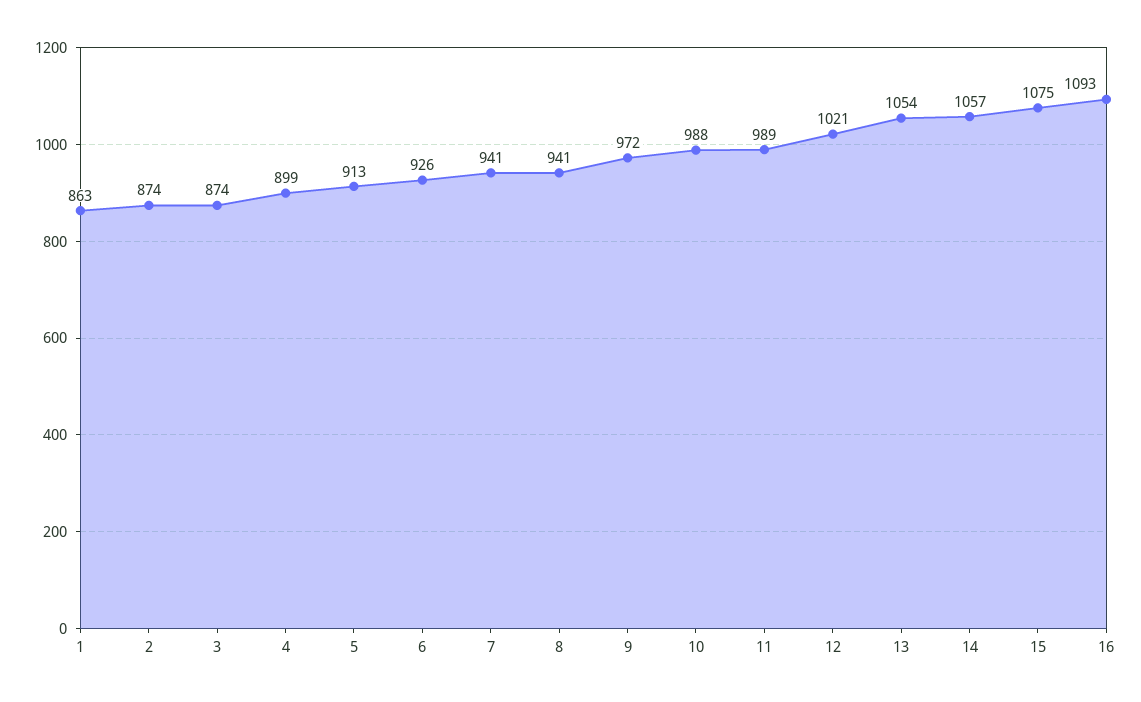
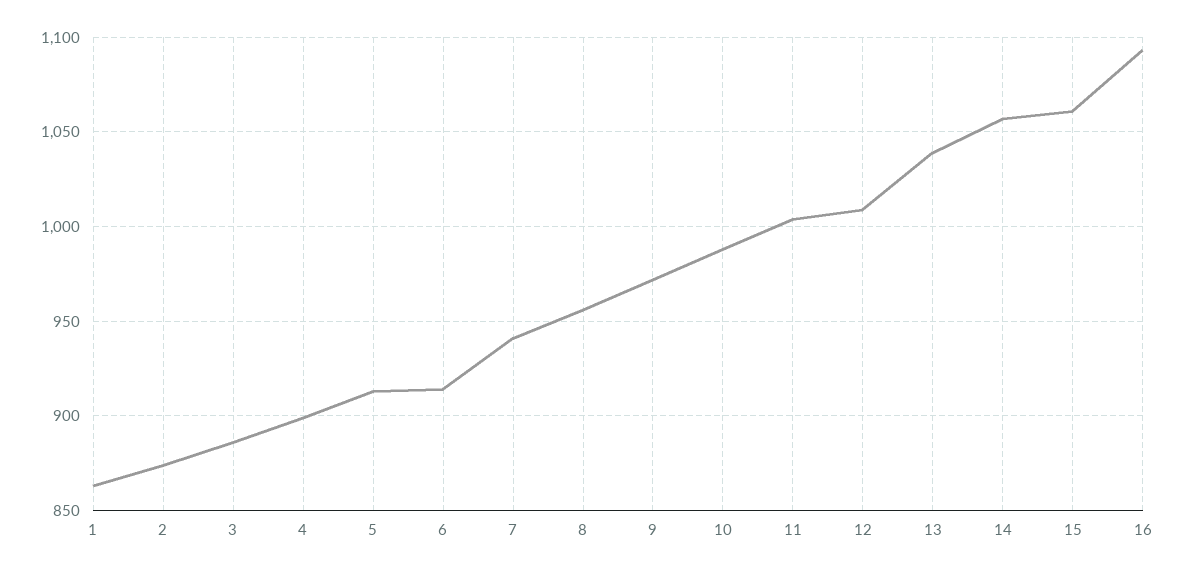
  {
    "1": 863,
    "2": 874,
-   "3": 874,
+   "3": 885,
    "4": 899,
    "5": 913,
-   "6": 926,
+   "6": 915,
    "7": 941,
-   "8": 941,
+   "8": 955,
    "9": 972,
    "10": 988,
-   "11": 989,
+   "11": 1005,
-   "12": 1021,
+   "12": 1010,
-   "13": 1054,
+   "13": 1040,
    "14": 1057,
-   "15": 1075,
+   "15": 1060,
    "16": 1093
  }

